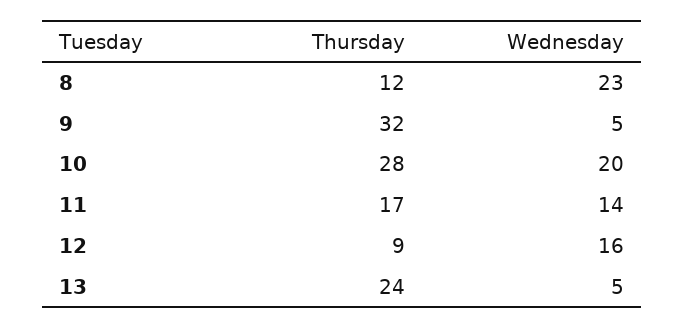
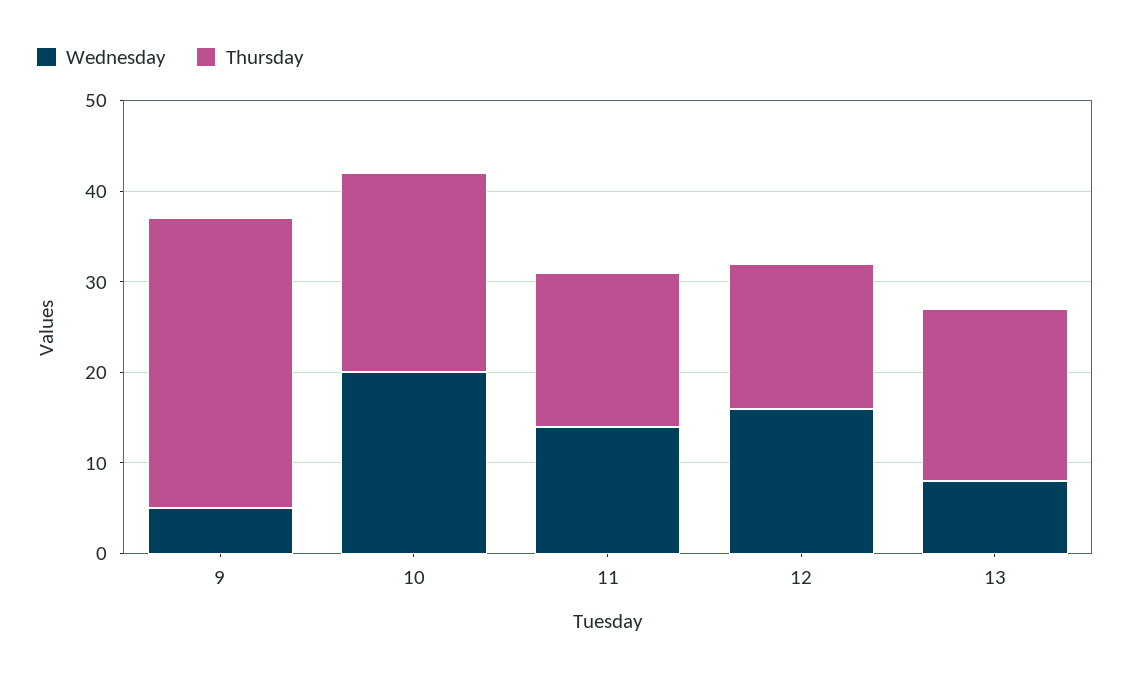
  {
    "Thursday": {
-     "8": 12,
      "9": 32,
-     "10": 28,
+     "10": 22,
      "11": 17,
-     "12": 9,
+     "12": 16,
-     "13": 24
+     "13": 19
    },
    "Wednesday": {
-     "8": 23,
      "9": 5,
      "10": 20,
      "11": 14,
      "12": 16,
-     "13": 5
+     "13": 8
    }
  }

